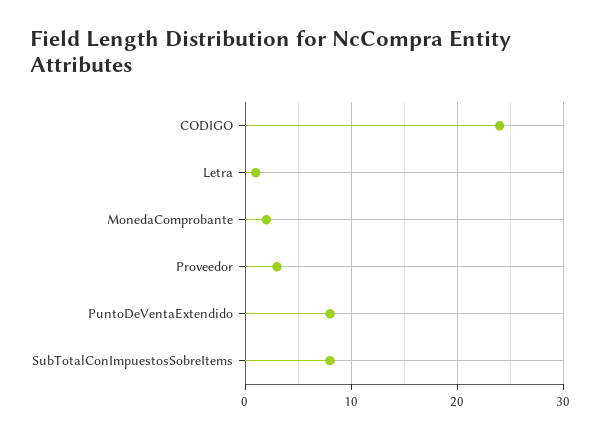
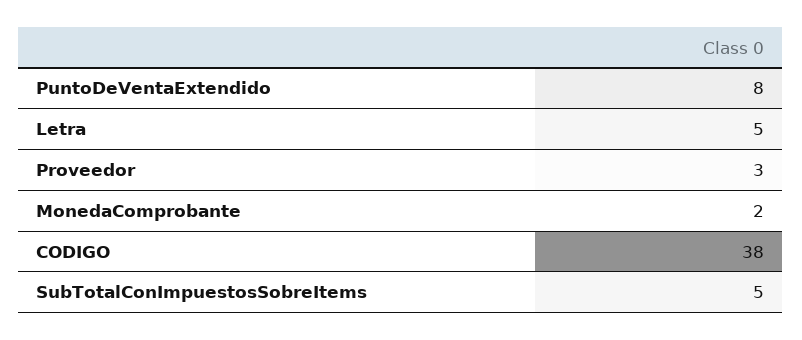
  {
-   "CODIGO": 24,
+   "CODIGO": 38,
-   "Letra": 1,
+   "Letra": 5,
    "MonedaComprobante": 2,
    "Proveedor": 3,
    "PuntoDeVentaExtendido": 8,
-   "SubTotalConImpuestosSobreItems": 8
+   "SubTotalConImpuestosSobreItems": 5
  }

